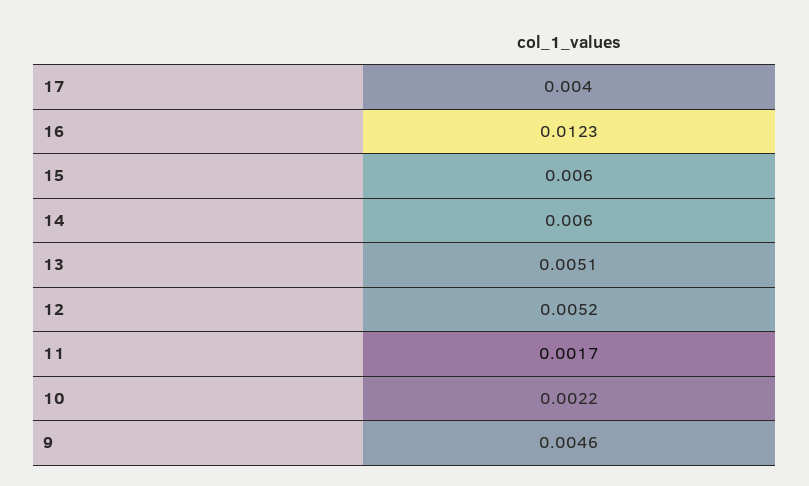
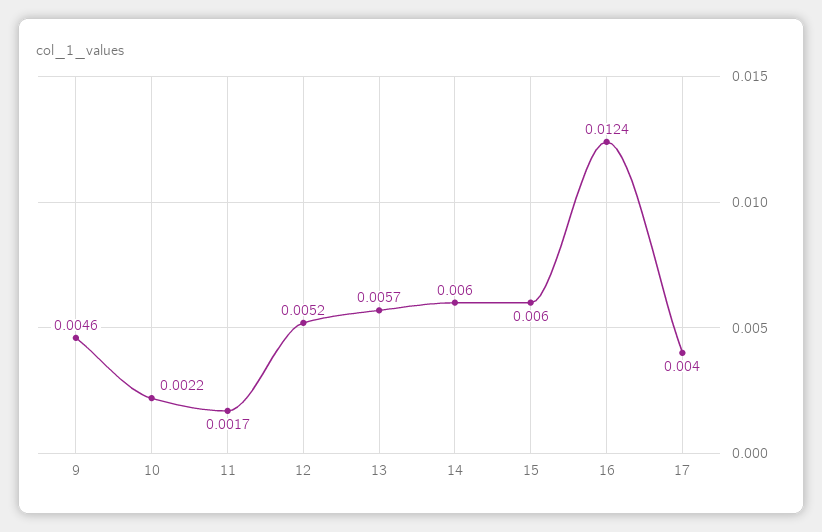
  {
    "17": 0.004,
-   "16": 0.0123,
+   "16": 0.0124,
    "15": 0.006,
    "14": 0.006,
-   "13": 0.0051,
+   "13": 0.0057,
    "12": 0.0052,
    "11": 0.0017,
    "10": 0.0022,
    "9": 0.0046
  }

